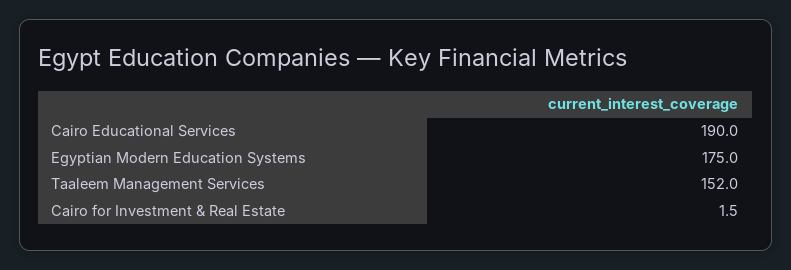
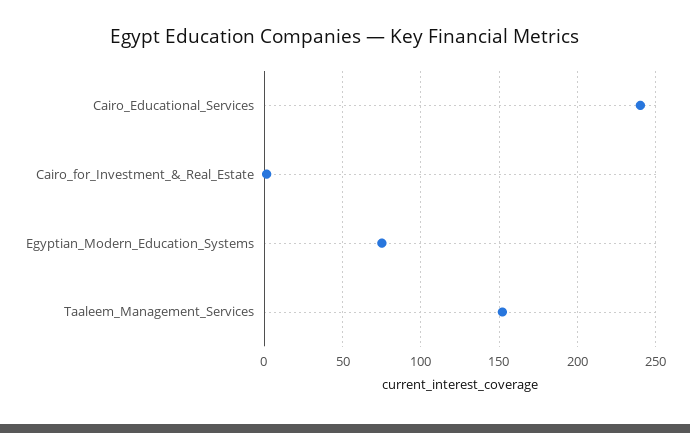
  {
-   "Cairo Educational Services": 190,
+   "Cairo Educational Services": 240,
-   "Egyptian Modern Education Systems": 175,
+   "Egyptian Modern Education Systems": 75,
    "Taaleem Management Services": 152,
    "Cairo for Investment & Real Estate": 1.5
  }

